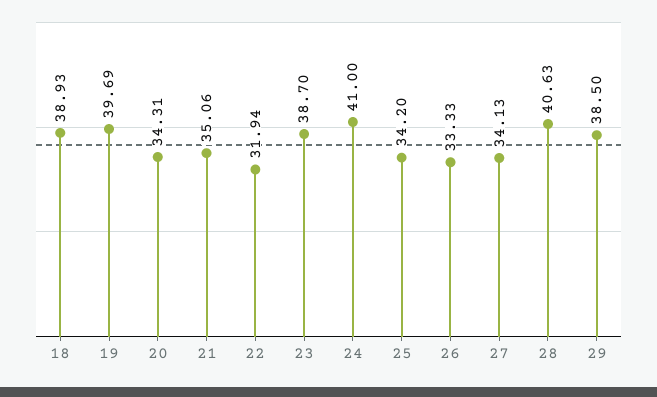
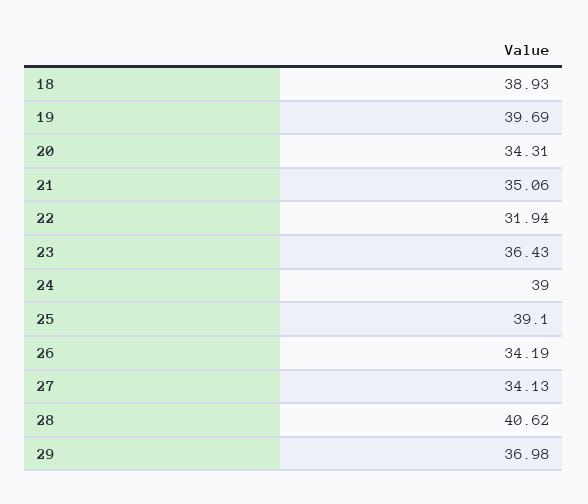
  {
    "18": 38.93,
    "19": 39.69,
    "20": 34.31,
    "21": 35.06,
    "22": 31.94,
-   "23": 38.7,
+   "23": 36.43,
-   "24": 41,
+   "24": 39,
-   "25": 34.2,
+   "25": 39.1,
-   "26": 33.33,
+   "26": 34.19,
    "27": 34.13,
-   "28": 40.63,
+   "28": 40.62,
-   "29": 38.5
+   "29": 36.98
  }

